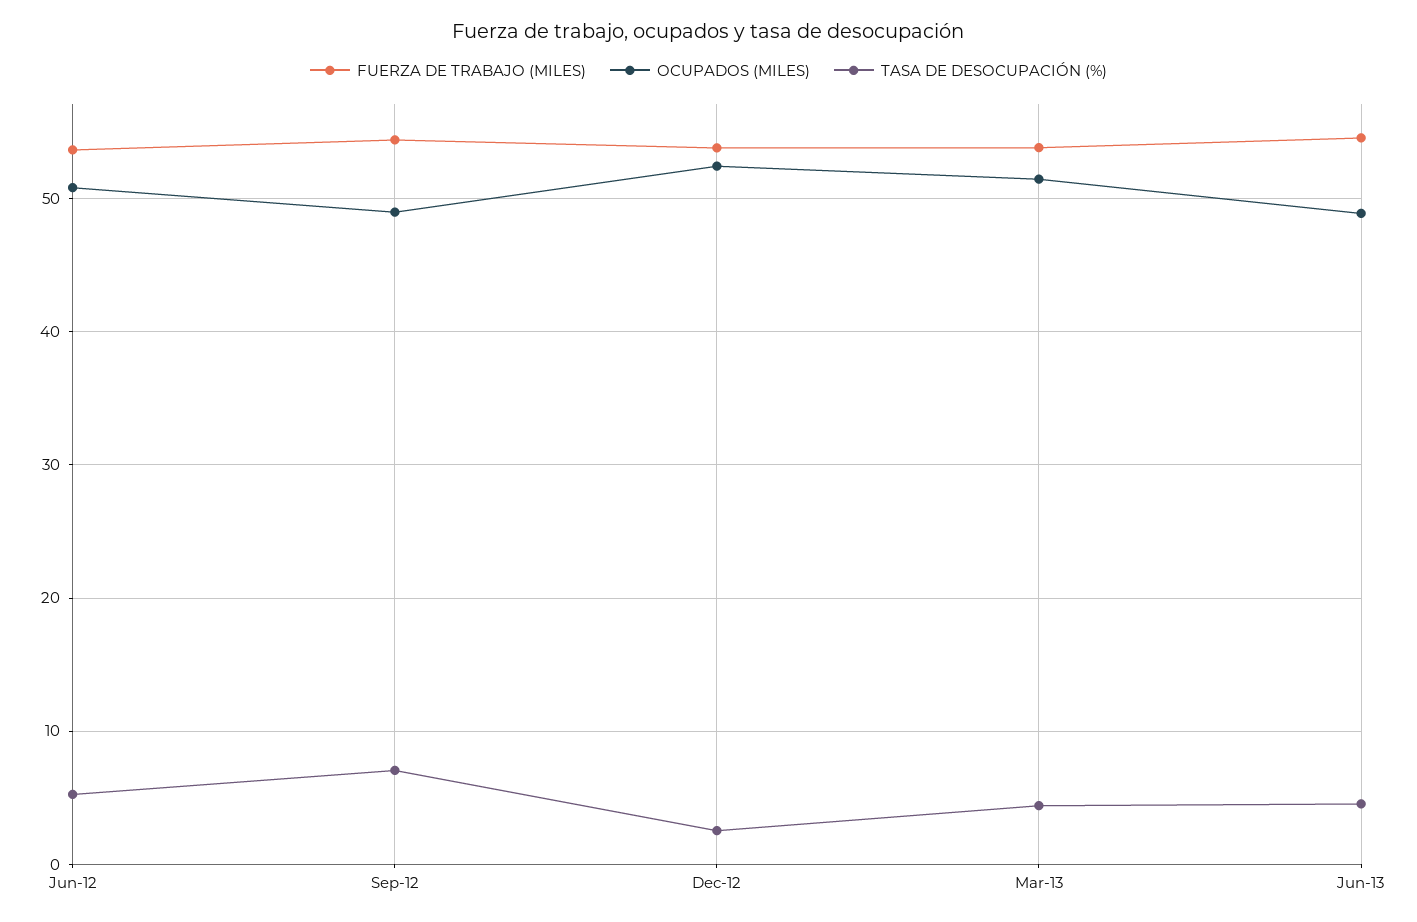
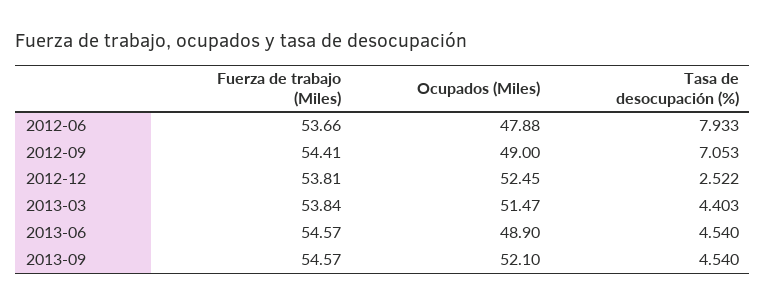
  {
    "FUERZA DE TRABAJO (MILES)": {
      "Jun-12": 53.66,
      "Sep-12": 54.41,
      "Dec-12": 53.81,
      "Mar-13": 53.84,
-     "Jun-13": 54.57
+     "Jun-13": 54.57,
+     "2013-09": 54.57
    },
    "OCUPADOS (MILES)": {
-     "Jun-12": 51,
+     "Jun-12": 47.88,
      "Sep-12": 49,
      "Dec-12": 52.45,
      "Mar-13": 51.47,
-     "Jun-13": 48.9
+     "Jun-13": 48.9,
+     "2013-09": 52.1
    },
    "TASA DE DESOCUPACIÓN (%)": {
-     "Jun-12": 5,
+     "Jun-12": 7.933,
      "Sep-12": 7.053,
      "Dec-12": 2.522,
      "Mar-13": 4.403,
-     "Jun-13": 4.54
+     "Jun-13": 4.54,
+     "2013-09": 4.54
    }
  }

